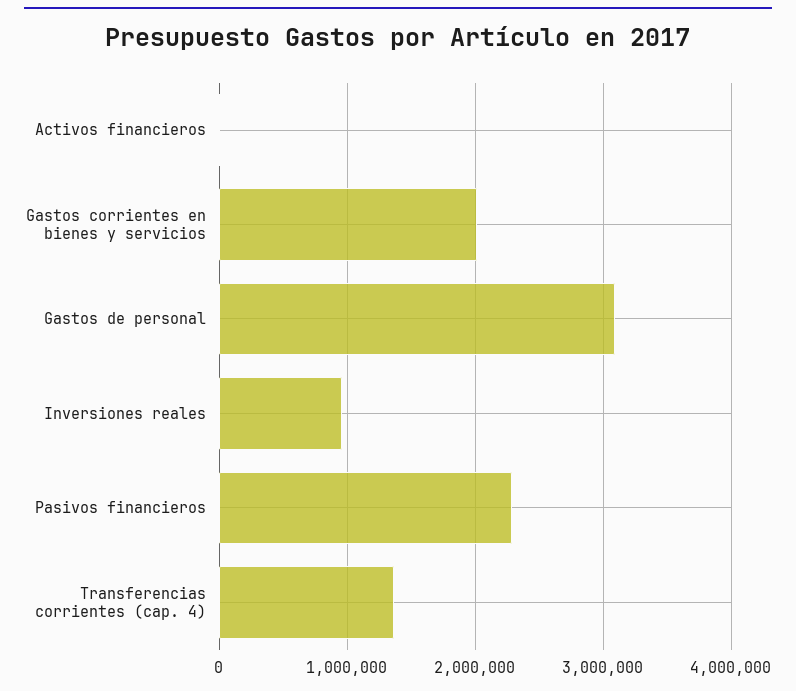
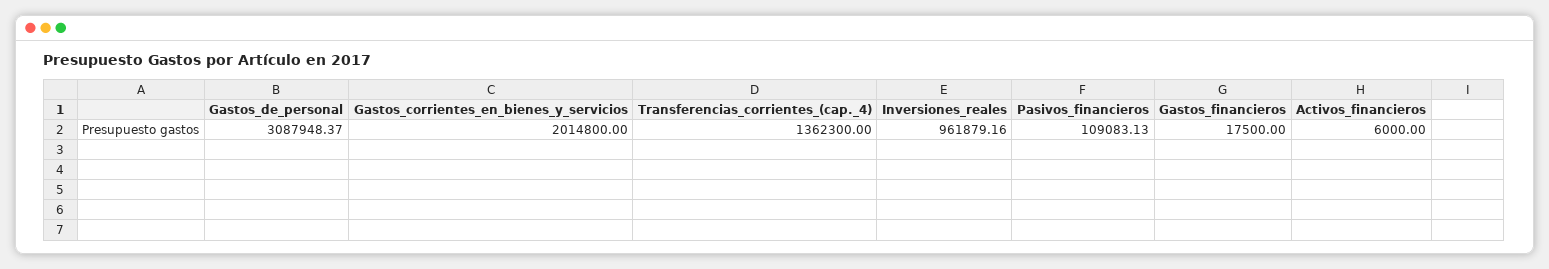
  {
    "Activos financieros": 6000,
    "Gastos corrientes en bienes y servicios": 2014800,
    "Gastos de personal": 3087948.37,
    "Inversiones reales": 961879.16,
-   "Pasivos financieros": 2300000,
+   "Pasivos financieros": 109083.13,
-   "Transferencias corrientes (cap. 4)": 1362300
+   "Transferencias corrientes (cap. 4)": 1362300,
+   "Gastos_financieros": 17500
  }

